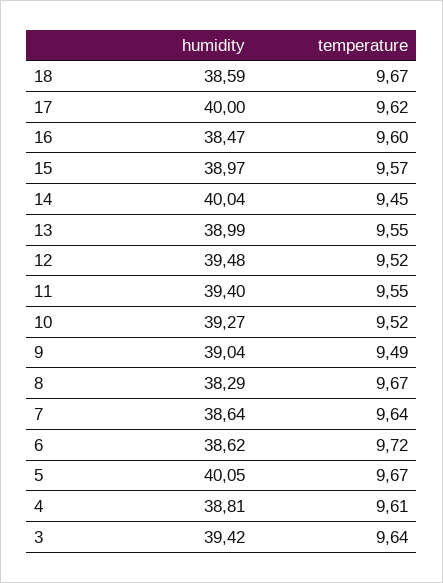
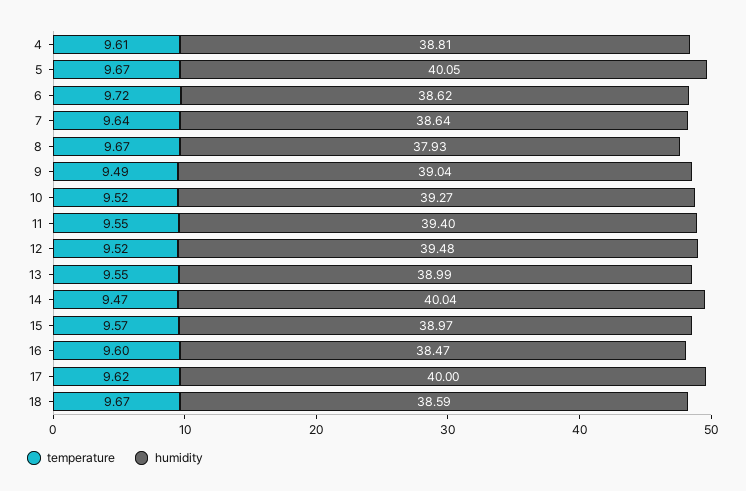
  {
    "humidity": {
      "18": 38.59,
      "17": 40,
      "16": 38.47,
      "15": 38.97,
      "14": 40.04,
      "13": 38.99,
      "12": 39.48,
      "11": 39.4,
      "10": 39.27,
      "9": 39.04,
-     "8": 38.29,
+     "8": 37.93,
      "7": 38.64,
      "6": 38.62,
      "5": 40.05,
-     "4": 38.81,
+     "4": 38.81
-     "3": 39.42
    },
    "temperature": {
      "18": 9.67,
      "17": 9.62,
      "16": 9.6,
      "15": 9.57,
-     "14": 9.45,
+     "14": 9.47,
      "13": 9.55,
      "12": 9.52,
      "11": 9.55,
      "10": 9.52,
      "9": 9.49,
      "8": 9.67,
      "7": 9.64,
      "6": 9.72,
      "5": 9.67,
-     "4": 9.61,
+     "4": 9.61
-     "3": 9.64
    }
  }

